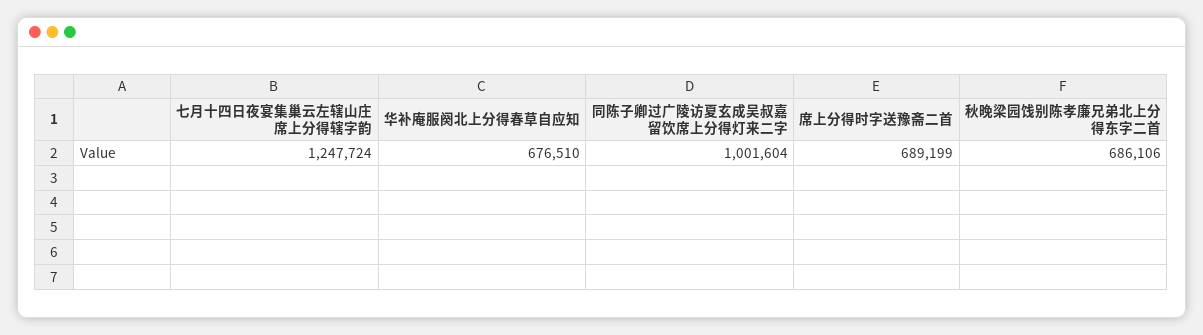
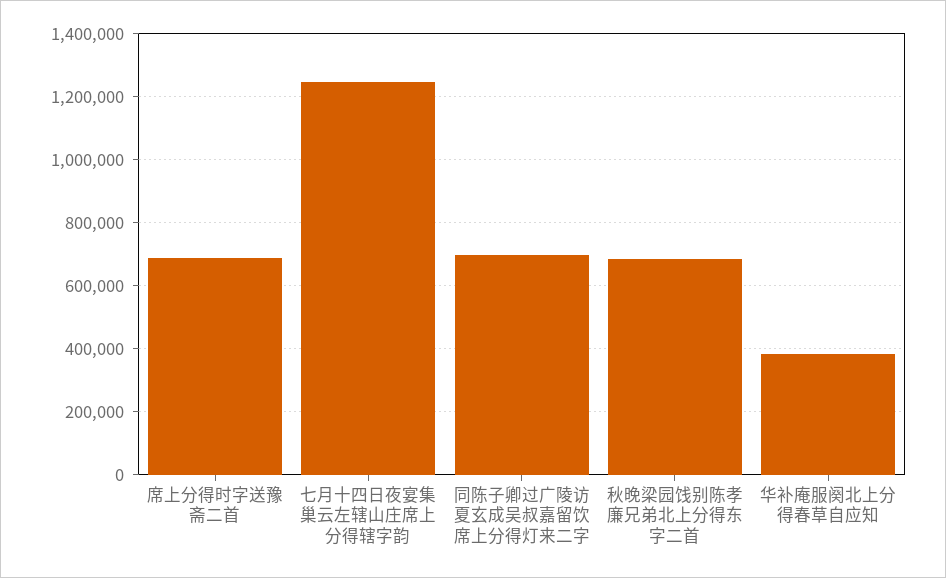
  {
    "七月十四日夜宴集巢云左辖山庄席上分得辖字韵": 1247724,
-   "华补庵服阕北上分得春草自应知": 676510,
+   "华补庵服阕北上分得春草自应知": 380000,
-   "同陈子卿过广陵访夏玄成吴叔嘉留饮席上分得灯来二字": 1001604,
+   "同陈子卿过广陵访夏玄成吴叔嘉留饮席上分得灯来二字": 700000,
    "席上分得时字送豫斋二首": 689199,
    "秋晚梁园饯别陈孝廉兄弟北上分得东字二首": 686106
  }

